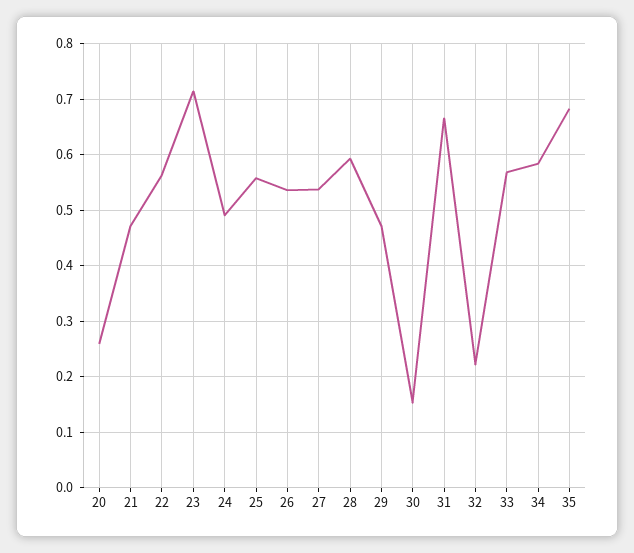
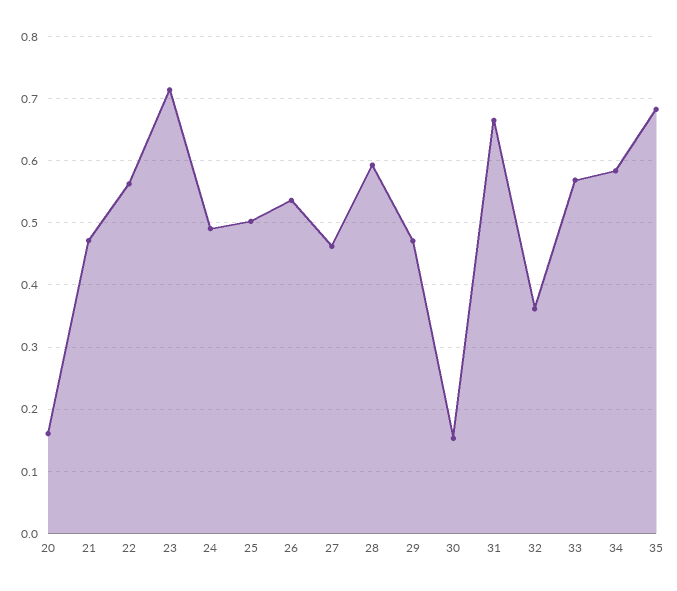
  {
-   "20": 0.26,
+   "20": 0.16,
    "21": 0.47,
    "22": 0.56,
    "23": 0.71,
    "24": 0.49,
-   "25": 0.56,
+   "25": 0.5,
    "26": 0.54,
-   "27": 0.54,
+   "27": 0.46,
    "28": 0.59,
    "29": 0.47,
    "30": 0.15,
    "31": 0.67,
-   "32": 0.22,
+   "32": 0.36,
    "33": 0.57,
    "34": 0.58,
    "35": 0.68
  }

